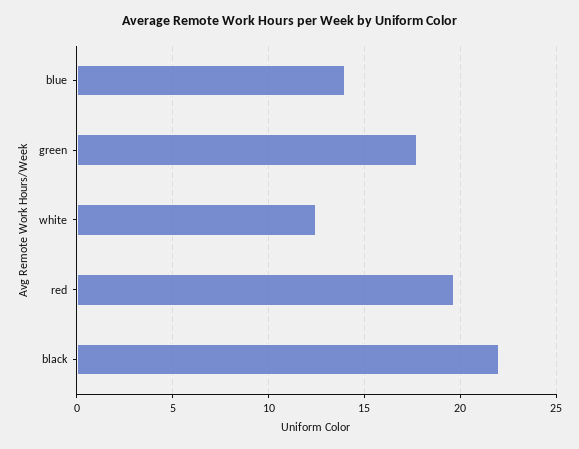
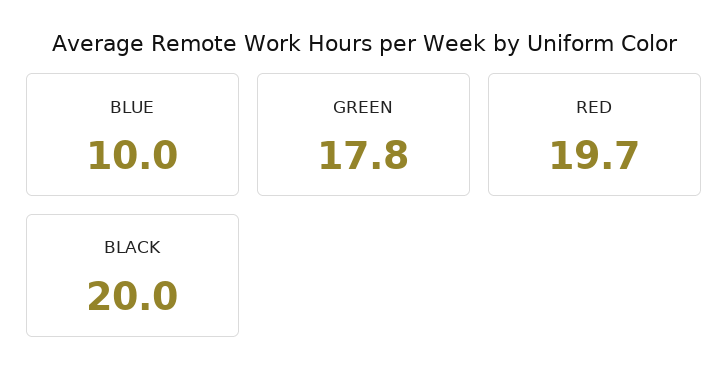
  {
-   "blue": 14,
+   "blue": 10,
    "green": 17.8,
-   "white": 12.5,
    "red": 19.7,
-   "black": 22
+   "black": 20
  }

